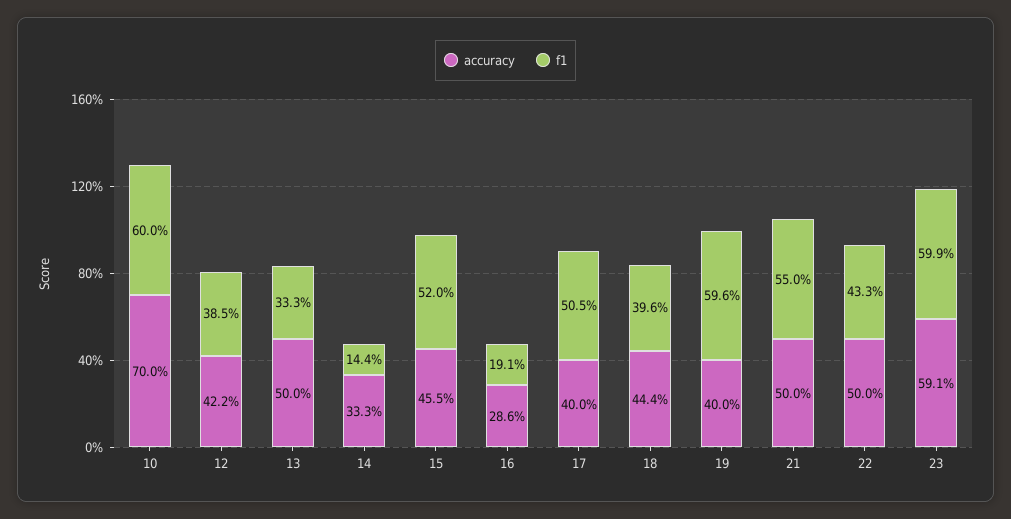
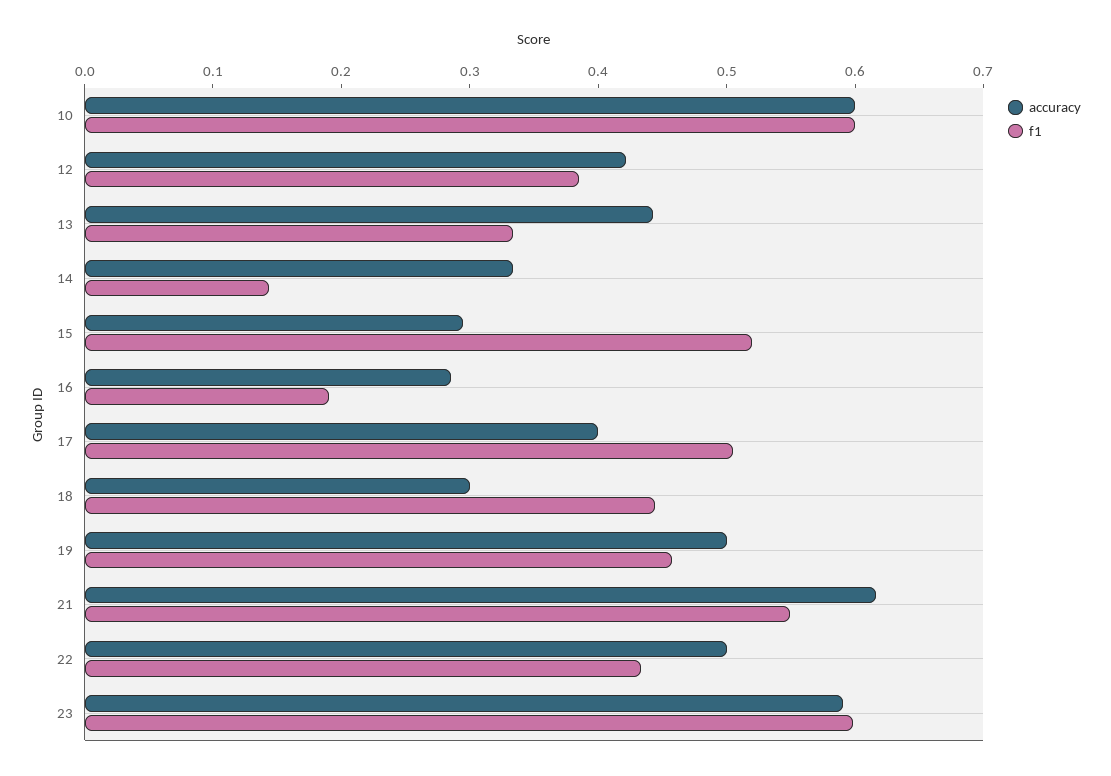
  {
    "accuracy": {
-     "10": 0.7,
+     "10": 0.6,
      "12": 0.422,
-     "13": 0.5,
+     "13": 0.44,
      "14": 0.333,
-     "15": 0.455,
+     "15": 0.3,
      "16": 0.286,
      "17": 0.4,
-     "18": 0.444,
+     "18": 0.3,
-     "19": 0.4,
+     "19": 0.5,
-     "21": 0.5,
+     "21": 0.62,
      "22": 0.5,
      "23": 0.591
    },
    "f1": {
      "10": 0.6,
      "12": 0.385,
      "13": 0.333,
      "14": 0.144,
      "15": 0.52,
      "16": 0.191,
      "17": 0.505,
-     "18": 0.396,
+     "18": 0.44,
-     "19": 0.596,
+     "19": 0.46,
      "21": 0.55,
      "22": 0.433,
      "23": 0.599
    }
  }

